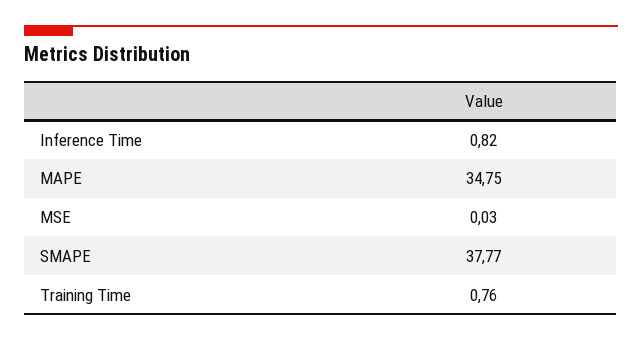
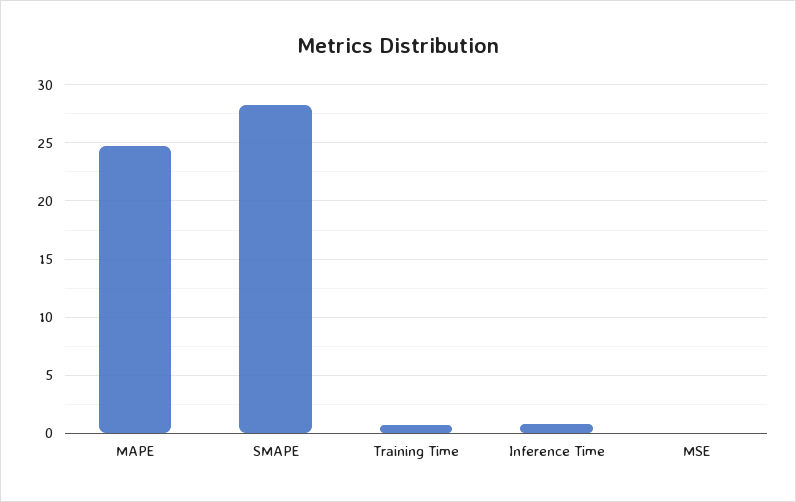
  {
    "Inference Time": 0.82,
-   "MAPE": 34.75,
+   "MAPE": 25,
    "MSE": 0.03,
-   "SMAPE": 37.77,
+   "SMAPE": 28,
    "Training Time": 0.76
  }

